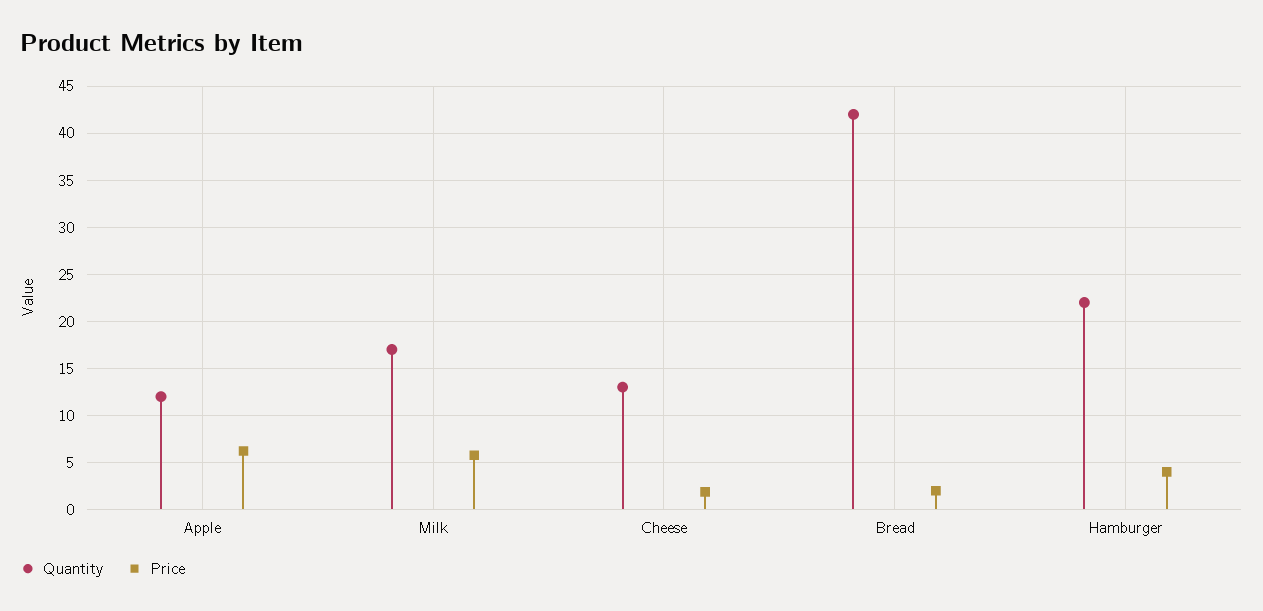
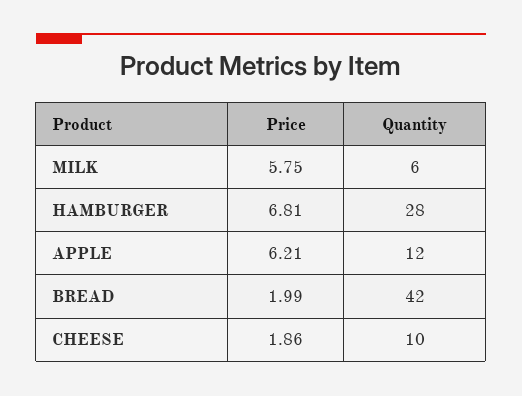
  {
    "Quantity": {
      "Apple": 12,
-     "Milk": 17,
+     "Milk": 6,
-     "Cheese": 13,
+     "Cheese": 10,
      "Bread": 42,
-     "Hamburger": 22
+     "Hamburger": 28
    },
    "Price": {
      "Apple": 6.21,
      "Milk": 5.75,
      "Cheese": 1.86,
      "Bread": 1.99,
-     "Hamburger": 4
+     "Hamburger": 6.81
    }
  }

